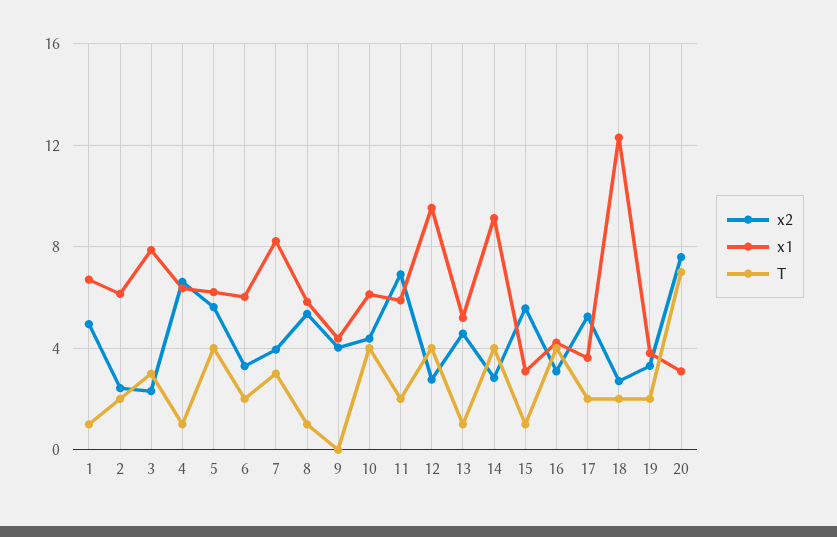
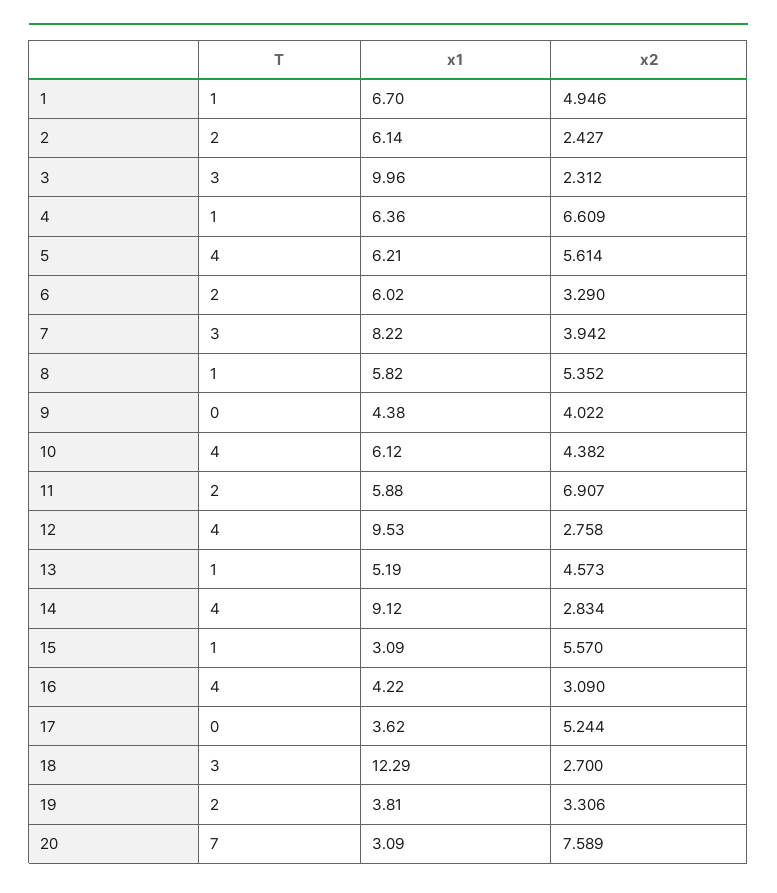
  {
    "x2": {
      "1": 4.946,
      "2": 2.427,
      "3": 2.312,
      "4": 6.609,
      "5": 5.614,
      "6": 3.29,
      "7": 3.942,
      "8": 5.352,
      "9": 4.022,
      "10": 4.382,
      "11": 6.907,
      "12": 2.758,
      "13": 4.573,
      "14": 2.834,
      "15": 5.57,
      "16": 3.09,
      "17": 5.244,
      "18": 2.7,
      "19": 3.306,
      "20": 7.589
    },
    "x1": {
      "1": 6.7,
      "2": 6.14,
-     "3": 8,
+     "3": 9.96,
      "4": 6.36,
      "5": 6.21,
      "6": 6.02,
      "7": 8.22,
      "8": 5.82,
      "9": 4.38,
      "10": 6.12,
      "11": 5.88,
      "12": 9.53,
      "13": 5.19,
      "14": 9.12,
      "15": 3.09,
      "16": 4.22,
      "17": 3.62,
      "18": 12.29,
      "19": 3.81,
      "20": 3.09
    },
    "T": {
      "1": 1,
      "2": 2,
      "3": 3,
      "4": 1,
      "5": 4,
      "6": 2,
      "7": 3,
      "8": 1,
      "9": 0,
      "10": 4,
      "11": 2,
      "12": 4,
      "13": 1,
      "14": 4,
      "15": 1,
      "16": 4,
-     "17": 2,
+     "17": 0,
-     "18": 2,
+     "18": 3,
      "19": 2,
      "20": 7
    }
  }

